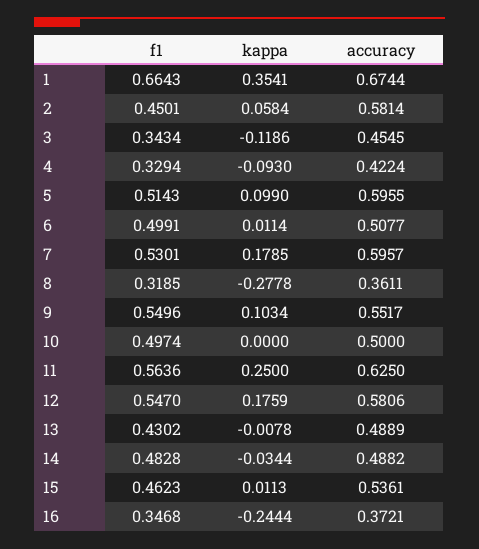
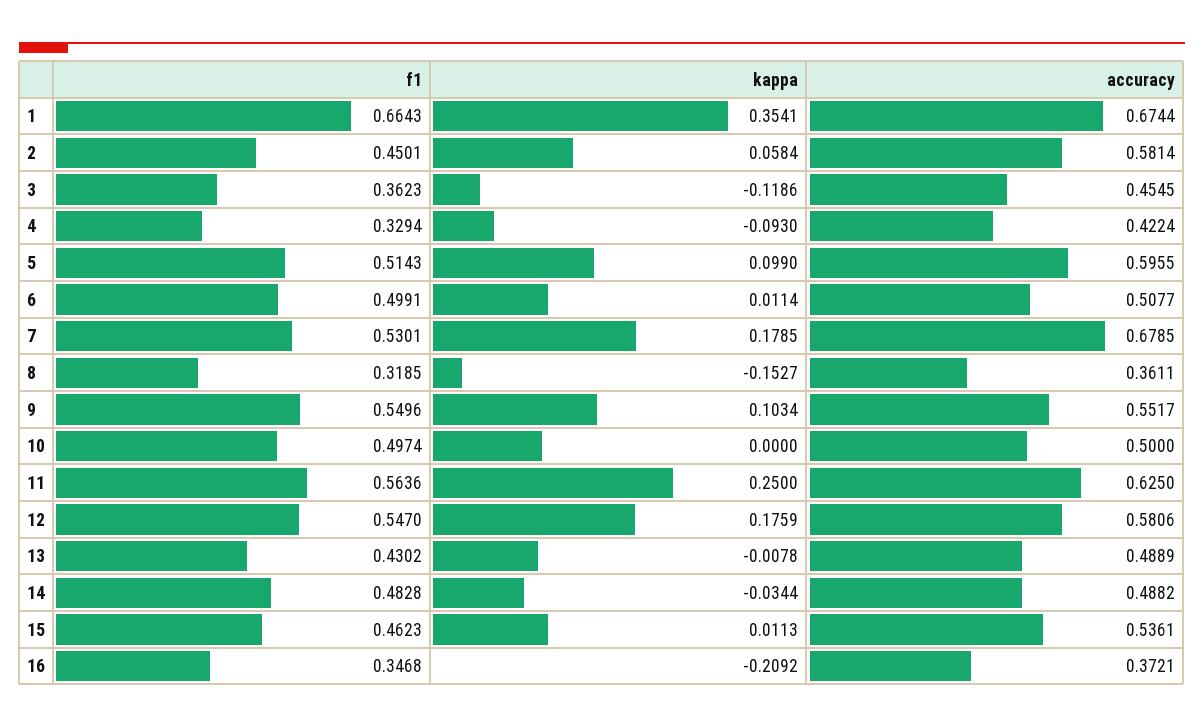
  {
    "f1": {
      "1": 0.6643,
      "2": 0.4501,
-     "3": 0.3434,
+     "3": 0.3623,
      "4": 0.3294,
      "5": 0.5143,
      "6": 0.4991,
      "7": 0.5301,
      "8": 0.3185,
      "9": 0.5496,
      "10": 0.4974,
      "11": 0.5636,
      "12": 0.547,
      "13": 0.4302,
      "14": 0.4828,
      "15": 0.4623,
      "16": 0.3468
    },
    "kappa": {
      "1": 0.3541,
      "2": 0.0584,
      "3": -0.1186,
      "4": -0.093,
      "5": 0.099,
      "6": 0.0114,
      "7": 0.1785,
-     "8": -0.2778,
+     "8": -0.1527,
      "9": 0.1034,
      "10": 0,
      "11": 0.25,
      "12": 0.1759,
      "13": -0.0078,
      "14": -0.0344,
      "15": 0.0113,
-     "16": -0.2444
+     "16": -0.2092
    },
    "accuracy": {
      "1": 0.6744,
      "2": 0.5814,
      "3": 0.4545,
      "4": 0.4224,
      "5": 0.5955,
      "6": 0.5077,
-     "7": 0.5957,
+     "7": 0.6785,
      "8": 0.3611,
      "9": 0.5517,
      "10": 0.5,
      "11": 0.625,
      "12": 0.5806,
      "13": 0.4889,
      "14": 0.4882,
      "15": 0.5361,
      "16": 0.3721
    }
  }

